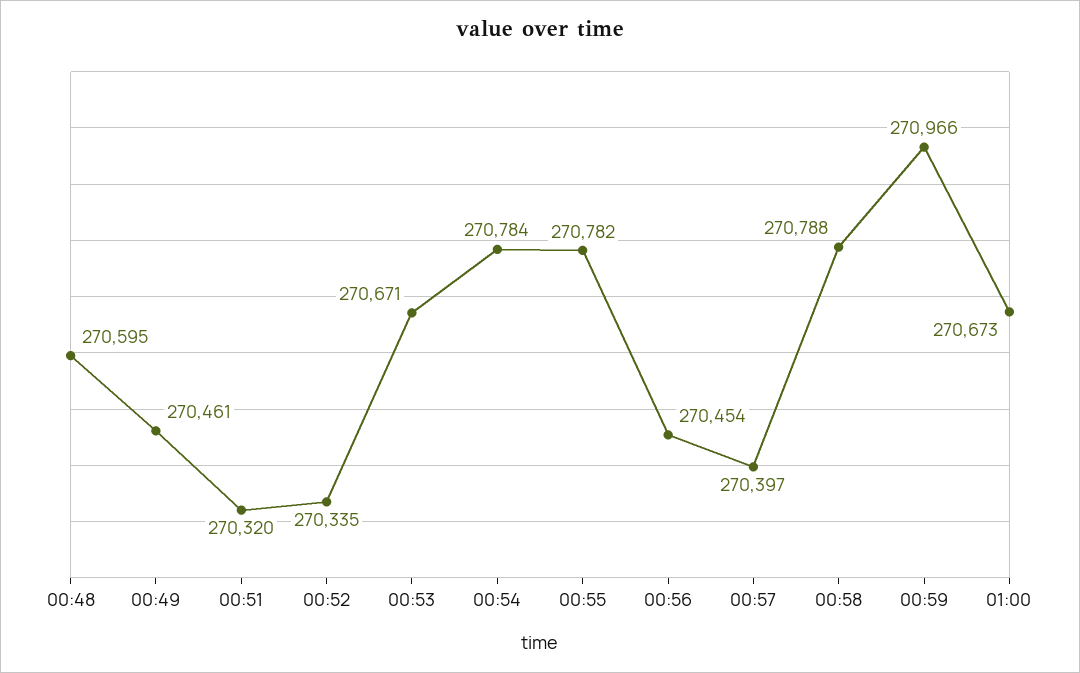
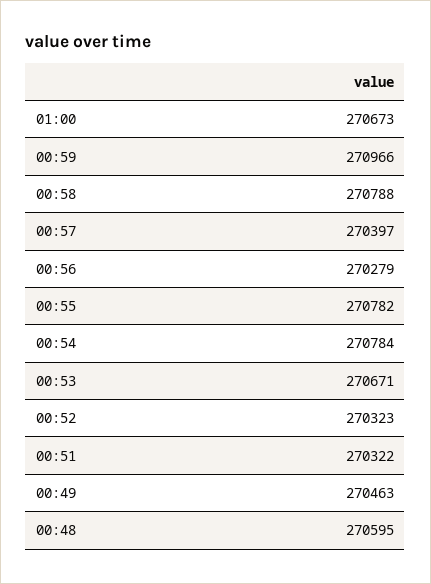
  {
    "00:48": 270595,
-   "00:49": 270461,
+   "00:49": 270463,
-   "00:51": 270320,
+   "00:51": 270322,
-   "00:52": 270335,
+   "00:52": 270323,
    "00:53": 270671,
    "00:54": 270784,
    "00:55": 270782,
-   "00:56": 270454,
+   "00:56": 270279,
    "00:57": 270397,
    "00:58": 270788,
    "00:59": 270966,
    "01:00": 270673
  }

